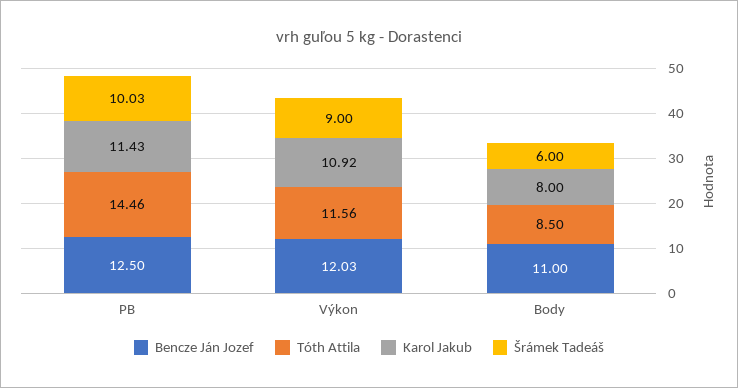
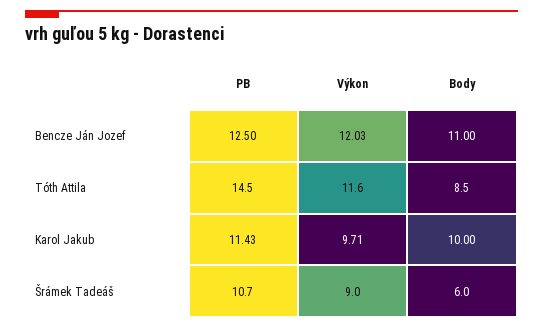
  {
    "Bencze Ján Jozef": {
      "PB": 12.5,
      "Výkon": 12.03,
      "Body": 11
    },
    "Tóth Attila": {
      "PB": 14.46,
      "Výkon": 11.56,
      "Body": 8.5
    },
    "Karol Jakub": {
      "PB": 11.43,
-     "Výkon": 10.92,
+     "Výkon": 9.71,
-     "Body": 8
+     "Body": 10
    },
    "Šrámek Tadeáš": {
-     "PB": 10.03,
+     "PB": 10.7,
      "Výkon": 9,
      "Body": 6
    }
  }

